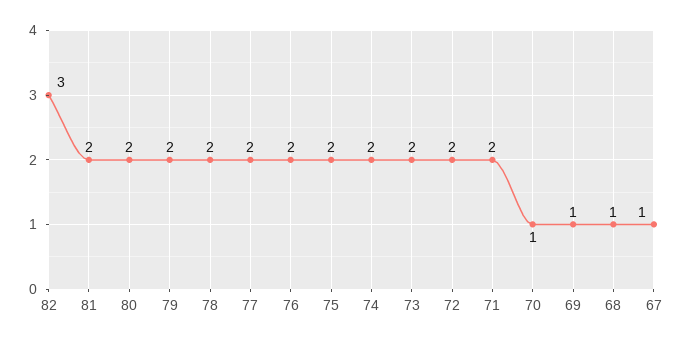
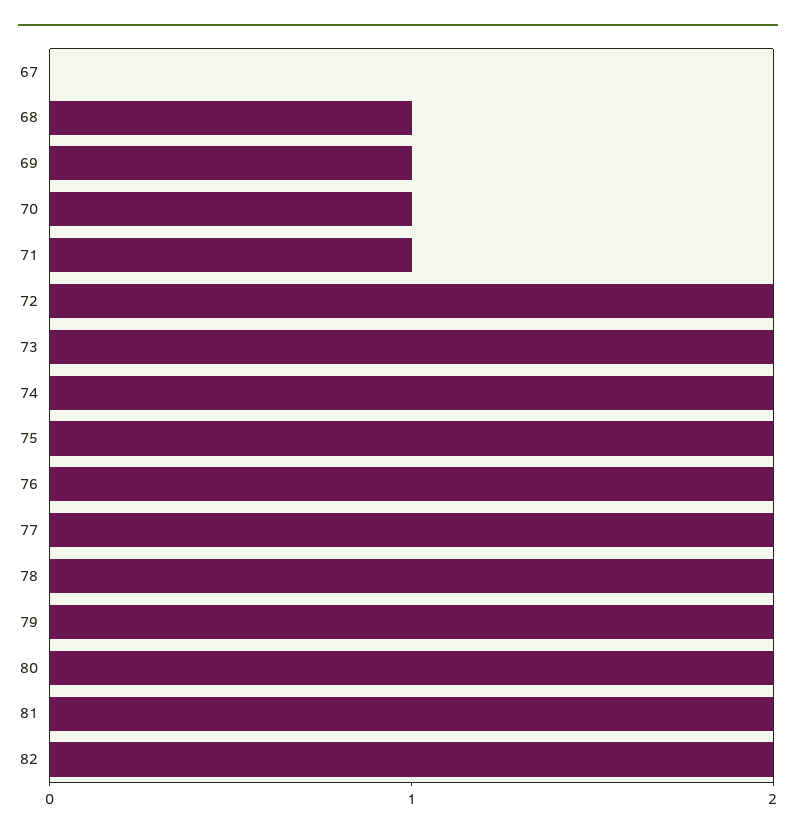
  {
-   "82": 3,
+   "82": 2,
    "81": 2,
    "80": 2,
    "79": 2,
    "78": 2,
    "77": 2,
    "76": 2,
    "75": 2,
    "74": 2,
    "73": 2,
    "72": 2,
-   "71": 2,
+   "71": 1,
    "70": 1,
    "69": 1,
    "68": 1,
-   "67": 1
+   "67": 0
  }

